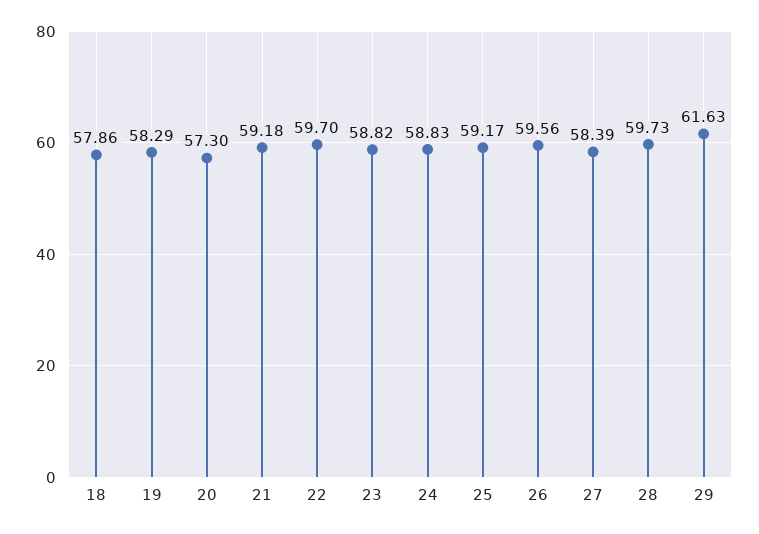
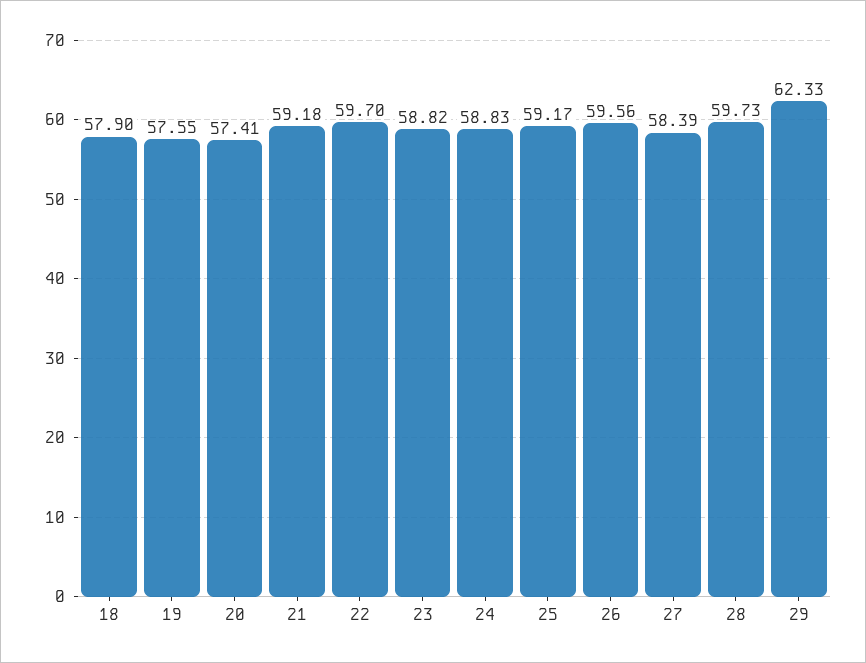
  {
-   "18": 57.86,
+   "18": 57.9,
-   "19": 58.29,
+   "19": 57.55,
-   "20": 57.3,
+   "20": 57.41,
    "21": 59.18,
    "22": 59.7,
    "23": 58.82,
    "24": 58.83,
    "25": 59.17,
    "26": 59.56,
    "27": 58.39,
    "28": 59.73,
-   "29": 61.63
+   "29": 62.33
  }

